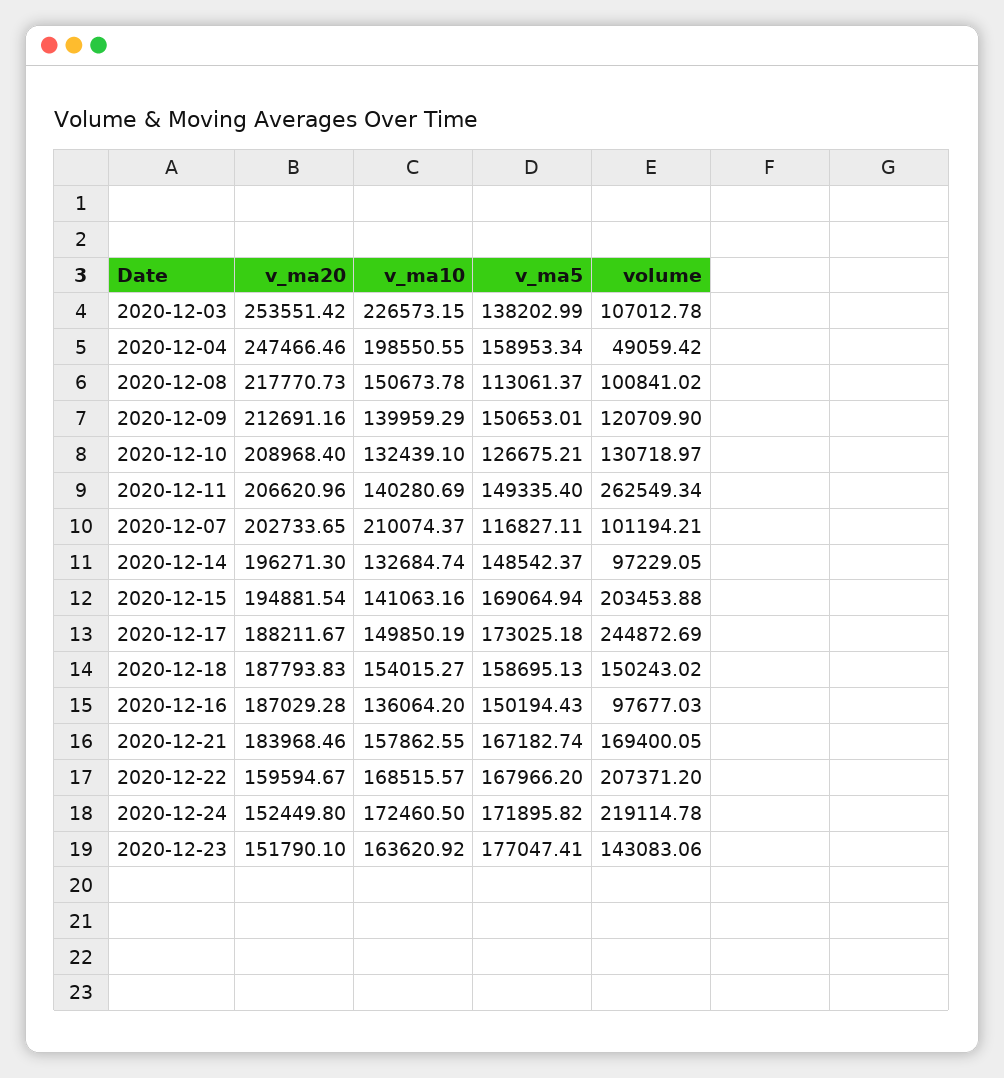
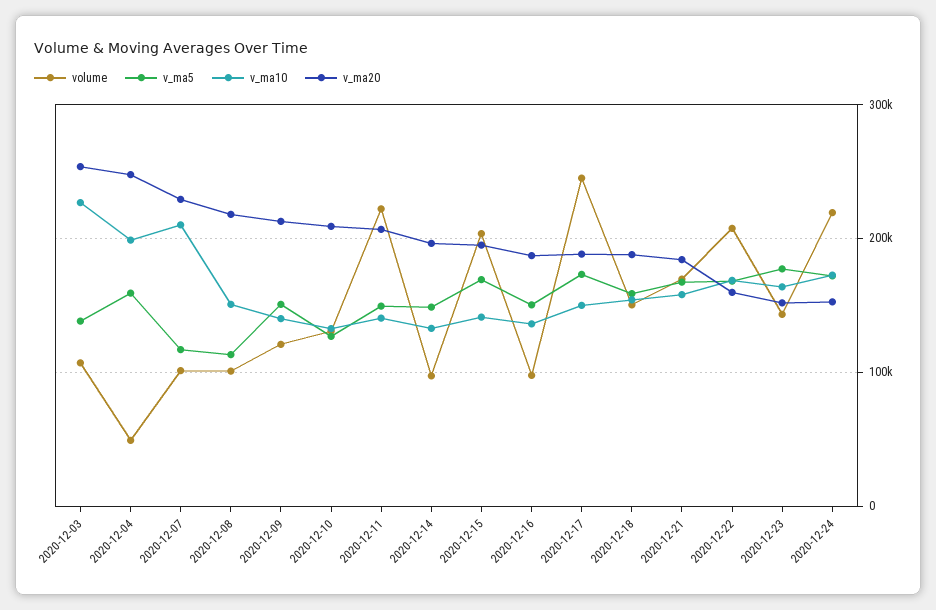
  {
    "v_ma20": {
      "2020-12-03": 253551.42,
      "2020-12-04": 247466.46,
      "2020-12-08": 217770.73,
      "2020-12-09": 212691.16,
      "2020-12-10": 208968.4,
      "2020-12-11": 206620.96,
-     "2020-12-07": 202733.65,
+     "2020-12-07": 230000,
      "2020-12-14": 196271.3,
      "2020-12-15": 194881.54,
      "2020-12-17": 188211.67,
      "2020-12-18": 187793.83,
      "2020-12-16": 187029.28,
      "2020-12-21": 183968.46,
      "2020-12-22": 159594.67,
      "2020-12-24": 152449.8,
      "2020-12-23": 151790.1
    },
    "v_ma10": {
      "2020-12-03": 226573.15,
      "2020-12-04": 198550.55,
      "2020-12-08": 150673.78,
      "2020-12-09": 139959.29,
      "2020-12-10": 132439.1,
      "2020-12-11": 140280.69,
      "2020-12-07": 210074.37,
      "2020-12-14": 132684.74,
      "2020-12-15": 141063.16,
      "2020-12-17": 149850.19,
      "2020-12-18": 154015.27,
      "2020-12-16": 136064.2,
      "2020-12-21": 157862.55,
      "2020-12-22": 168515.57,
      "2020-12-24": 172460.5,
      "2020-12-23": 163620.92
    },
    "v_ma5": {
      "2020-12-03": 138202.99,
      "2020-12-04": 158953.34,
      "2020-12-08": 113061.37,
      "2020-12-09": 150653.01,
      "2020-12-10": 126675.21,
      "2020-12-11": 149335.4,
      "2020-12-07": 116827.11,
      "2020-12-14": 148542.37,
      "2020-12-15": 169064.94,
      "2020-12-17": 173025.18,
      "2020-12-18": 158695.13,
      "2020-12-16": 150194.43,
      "2020-12-21": 167182.74,
      "2020-12-22": 167966.2,
      "2020-12-24": 171895.82,
      "2020-12-23": 177047.41
    },
    "volume": {
      "2020-12-03": 107012.78,
      "2020-12-04": 49059.42,
      "2020-12-08": 100841.02,
      "2020-12-09": 120709.9,
      "2020-12-10": 130718.97,
-     "2020-12-11": 262549.34,
+     "2020-12-11": 220000,
      "2020-12-07": 101194.21,
      "2020-12-14": 97229.05,
      "2020-12-15": 203453.88,
      "2020-12-17": 244872.69,
      "2020-12-18": 150243.02,
      "2020-12-16": 97677.03,
      "2020-12-21": 169400.05,
      "2020-12-22": 207371.2,
      "2020-12-24": 219114.78,
      "2020-12-23": 143083.06
    }
  }

